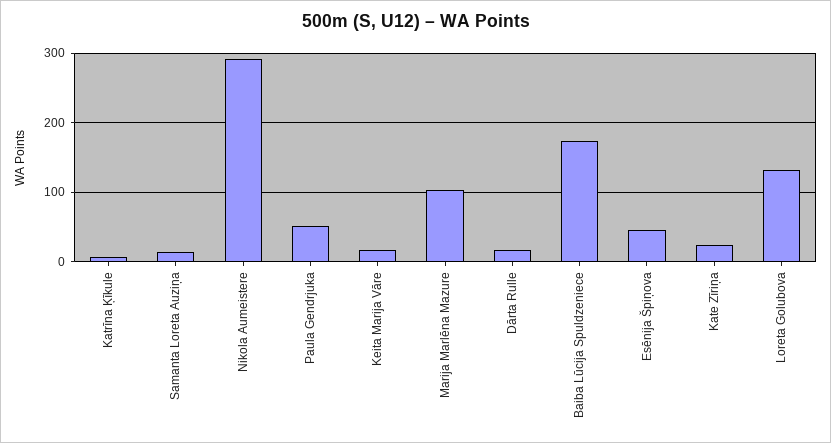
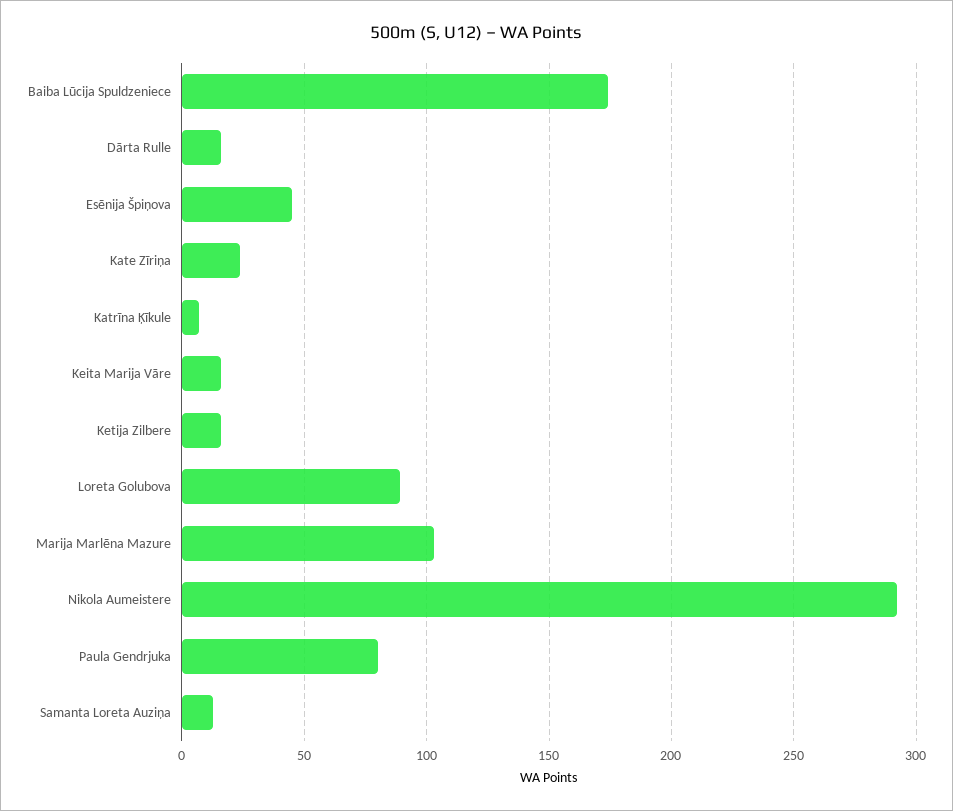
  {
    "Katrīna Ķīkule": 5,
    "Samanta Loreta Auziņa": 15,
    "Nikola Aumeistere": 290,
-   "Paula Gendrjuka": 50,
+   "Paula Gendrjuka": 80,
    "Keita Marija Vāre": 15,
    "Marija Marlēna Mazure": 105,
    "Dārta Rulle": 15,
    "Baiba Lūcija Spuldzeniece": 175,
    "Esēnija Špiņova": 45,
    "Kate Zīriņa": 25,
-   "Loreta Golubova": 130
+   "Loreta Golubova": 90,
+   "Ketija Zilbere": 15
  }

